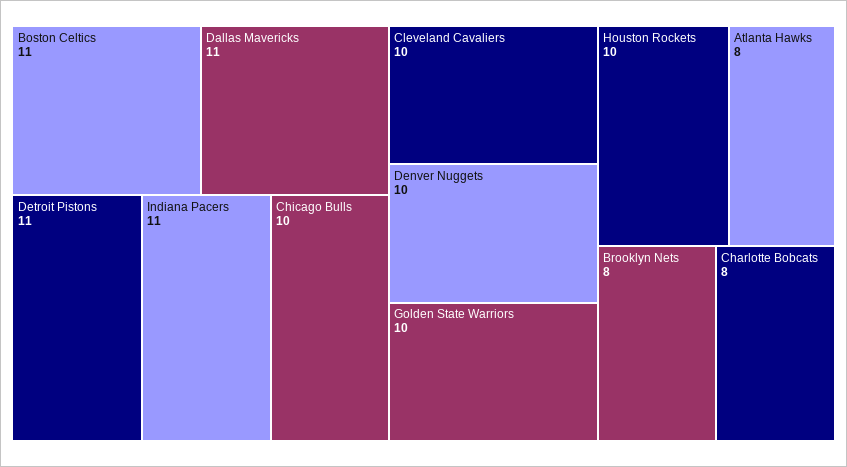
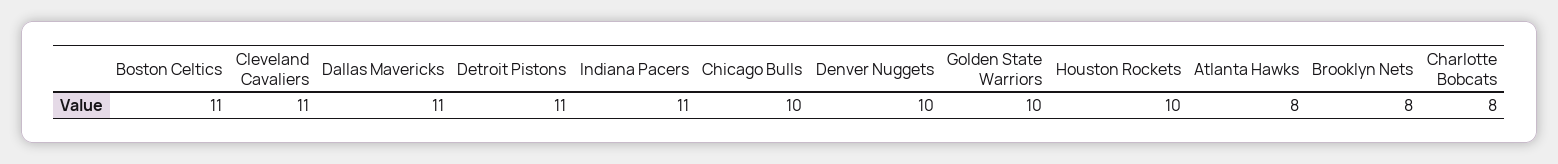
  {
    "Boston Celtics": 11,
    "Dallas Mavericks": 11,
    "Detroit Pistons": 11,
    "Indiana Pacers": 11,
    "Chicago Bulls": 10,
-   "Cleveland Cavaliers": 10,
+   "Cleveland Cavaliers": 11,
    "Denver Nuggets": 10,
    "Golden State Warriors": 10,
    "Houston Rockets": 10,
    "Atlanta Hawks": 8,
    "Brooklyn Nets": 8,
    "Charlotte Bobcats": 8
  }

